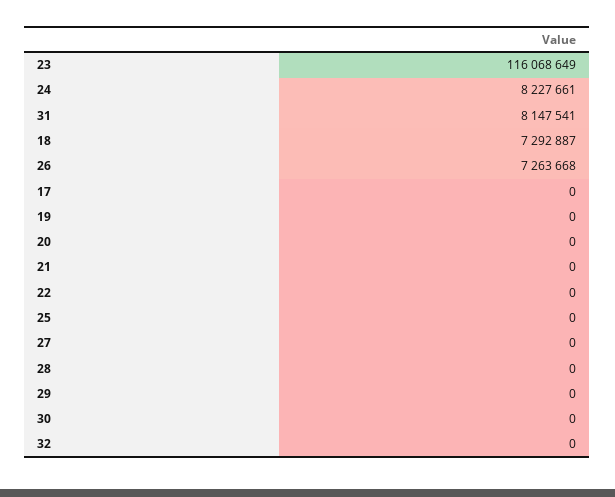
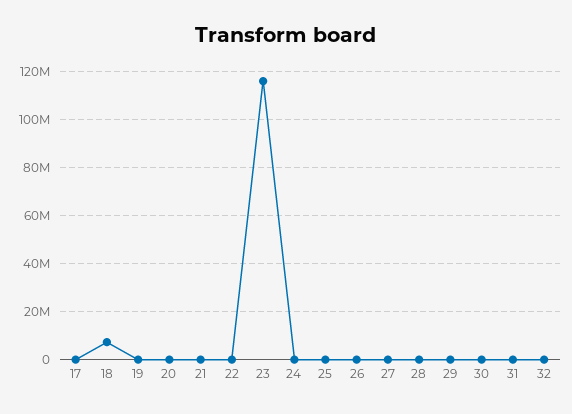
  {
    "23": 116068649,
-   "24": 8227661,
+   "24": 0,
-   "31": 8147541,
+   "31": 0,
    "18": 7292887,
-   "26": 7263668,
+   "26": 0,
    "17": 0,
    "19": 0,
    "20": 0,
    "21": 0,
    "22": 0,
    "25": 0,
    "27": 0,
    "28": 0,
    "29": 0,
    "30": 0,
    "32": 0
  }

